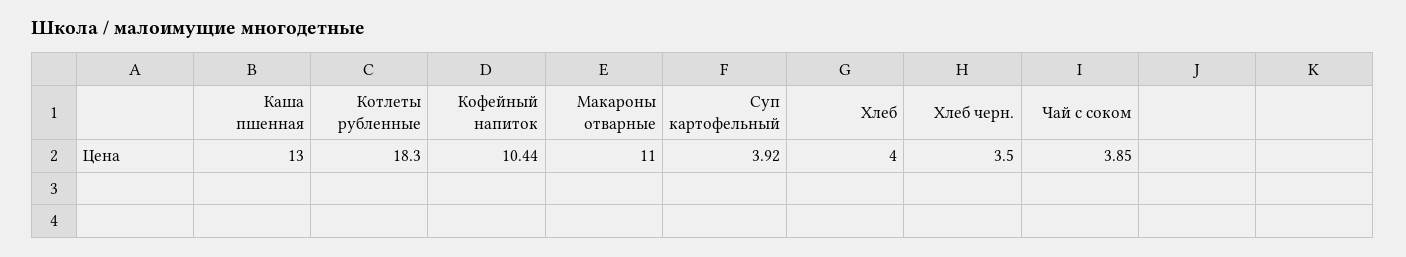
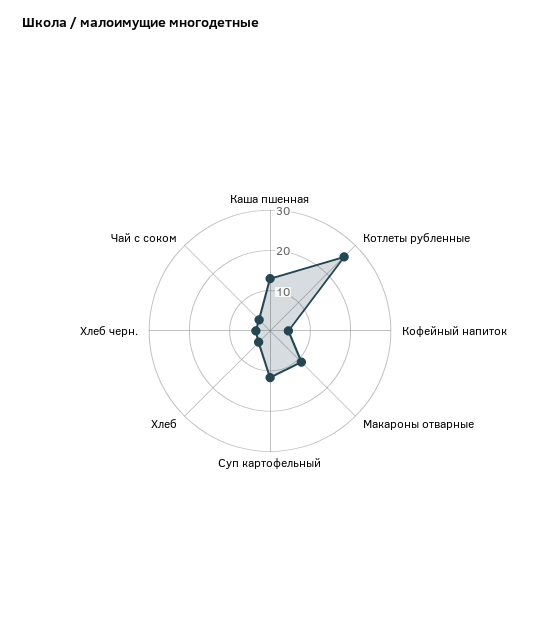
  {
    "Каша пшенная": 13,
-   "Котлеты рубленные": 18.3,
+   "Котлеты рубленные": 26,
-   "Кофейный напиток": 10.44,
+   "Кофейный напиток": 4,
    "Макароны отварные": 11,
-   "Суп картофельный": 3.92,
+   "Суп картофельный": 12,
    "Хлеб": 4,
    "Хлеб черн.": 3.5,
    "Чай с соком": 3.85
  }

